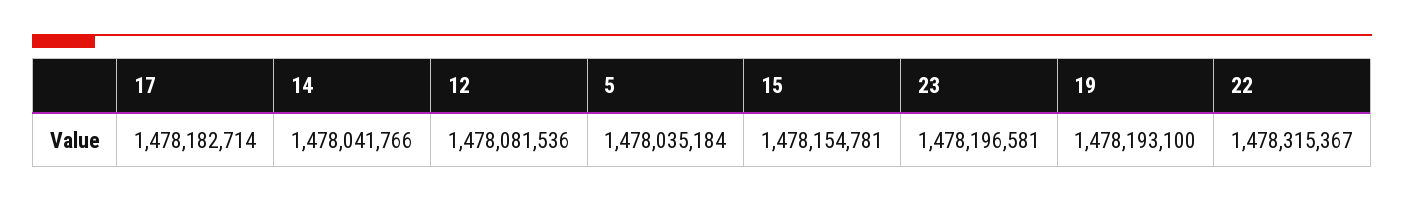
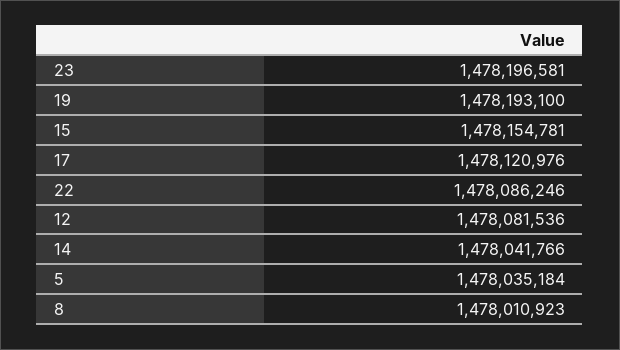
  {
-   "17": 1478182714,
+   "17": 1478120976,
    "14": 1478041766,
    "12": 1478081536,
    "5": 1478035184,
    "15": 1478154781,
    "23": 1478196581,
    "19": 1478193100,
-   "22": 1478315367
+   "22": 1478086246,
+   "8": 1478010923
  }

